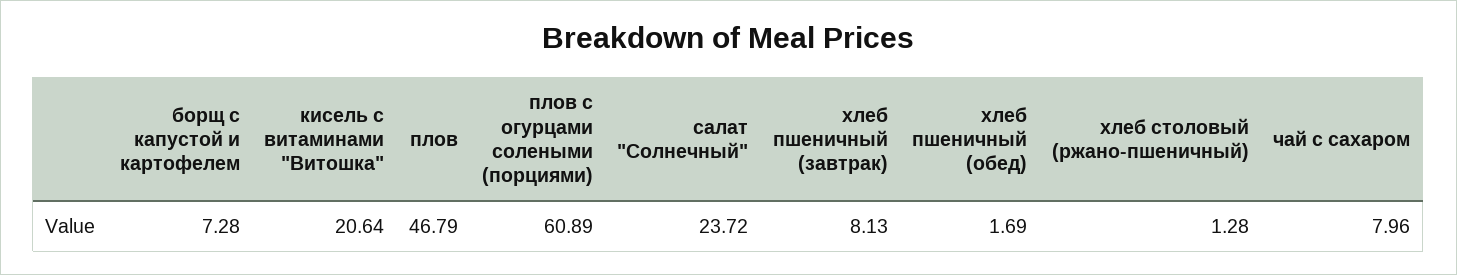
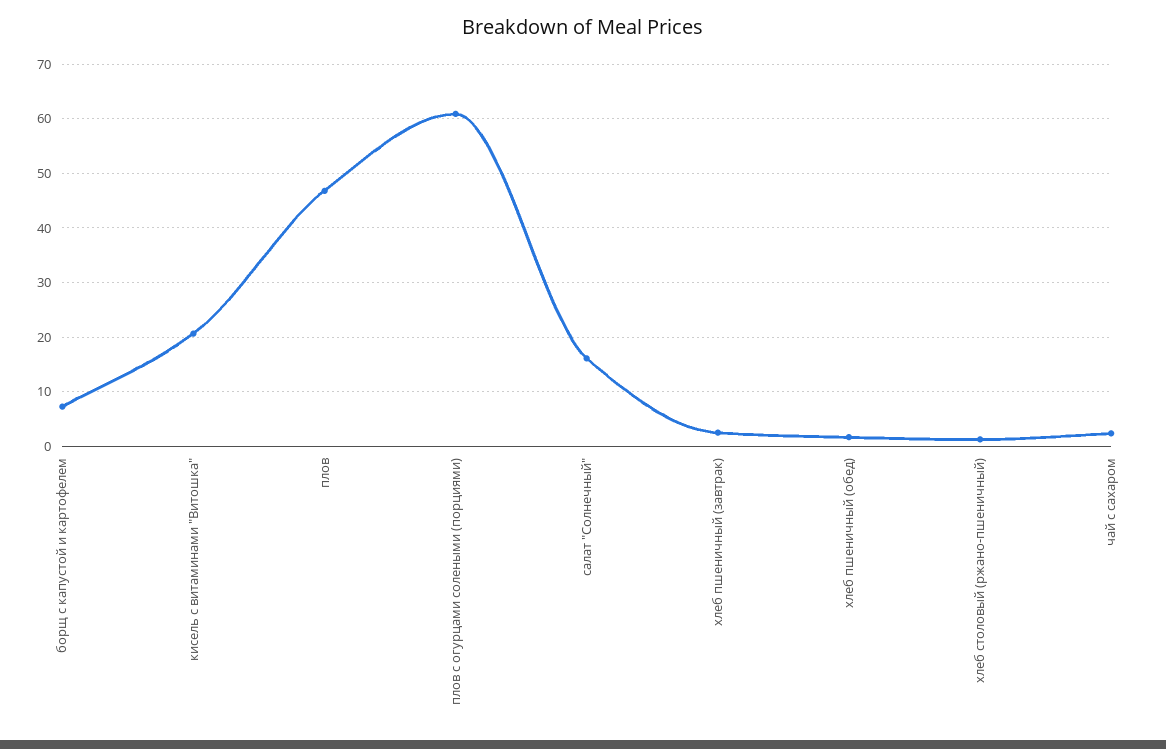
  {
    "борщ с капустой и картофелем": 7.28,
    "кисель с витаминами \"Витошка\"": 20.64,
    "плов": 46.79,
    "плов с огурцами солеными (порциями)": 60.89,
-   "салат \"Солнечный\"": 23.72,
+   "салат \"Солнечный\"": 16,
-   "хлеб пшеничный (завтрак)": 8.13,
+   "хлеб пшеничный (завтрак)": 2,
    "хлеб пшеничный (обед)": 1.69,
    "хлеб столовый (ржано-пшеничный)": 1.28,
-   "чай с сахаром": 7.96
+   "чай с сахаром": 2
  }

